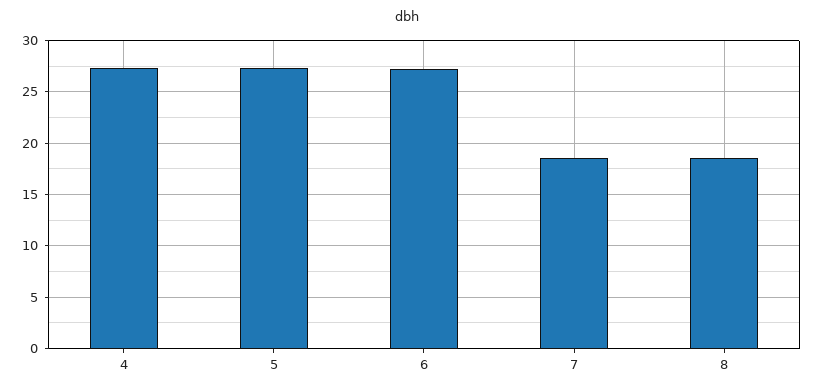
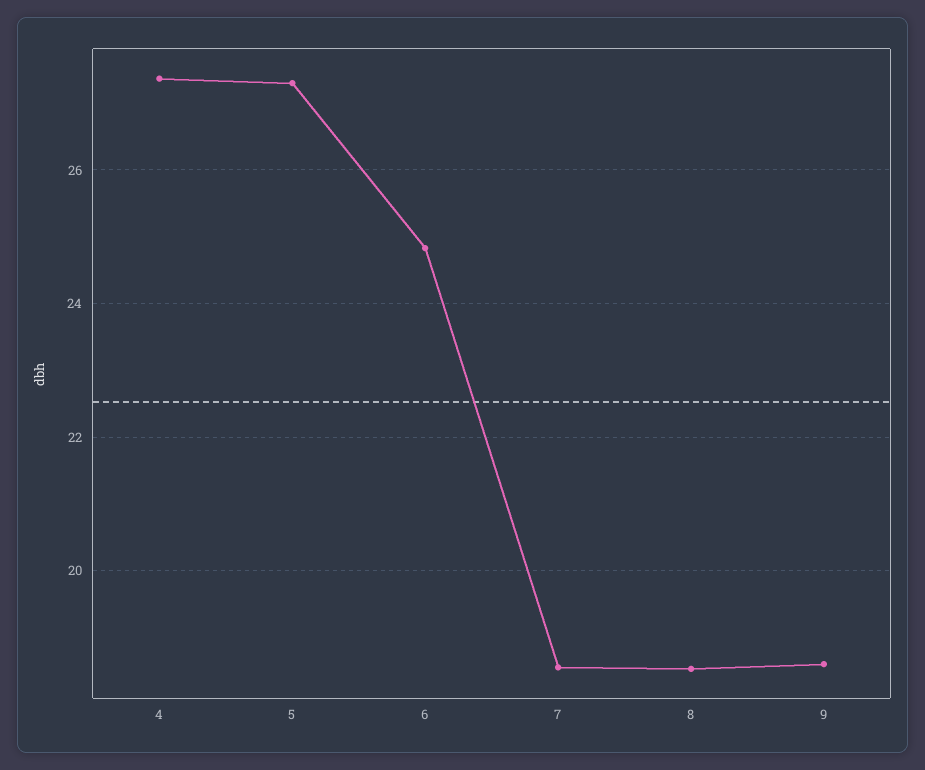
  {
    "4": 27.4,
    "5": 27.4,
-   "6": 27,
+   "6": 24.8,
    "7": 18.6,
-   "8": 18.6
+   "8": 18.6,
+   "9": 18.6
  }

